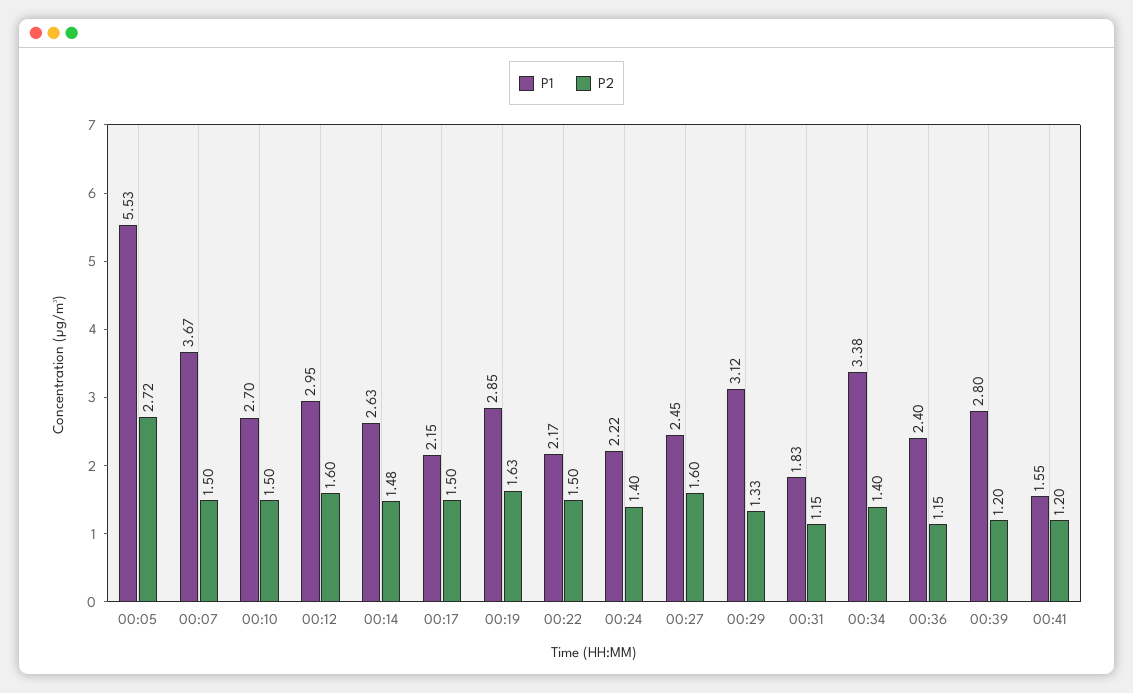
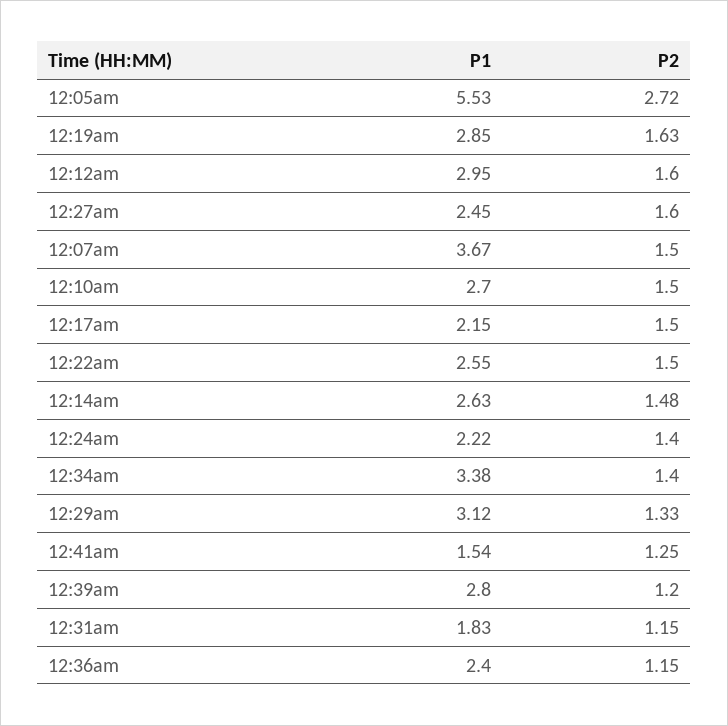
  {
    "P1": {
      "00:05": 5.53,
      "00:07": 3.67,
      "00:10": 2.7,
      "00:12": 2.95,
      "00:14": 2.63,
      "00:17": 2.15,
      "00:19": 2.85,
-     "00:22": 2.17,
+     "00:22": 2.55,
      "00:24": 2.22,
      "00:27": 2.45,
      "00:29": 3.12,
      "00:31": 1.83,
      "00:34": 3.38,
      "00:36": 2.4,
      "00:39": 2.8,
-     "00:41": 1.55
+     "00:41": 1.54
    },
    "P2": {
      "00:05": 2.72,
      "00:07": 1.5,
      "00:10": 1.5,
      "00:12": 1.6,
      "00:14": 1.48,
      "00:17": 1.5,
      "00:19": 1.63,
      "00:22": 1.5,
      "00:24": 1.4,
      "00:27": 1.6,
      "00:29": 1.33,
      "00:31": 1.15,
      "00:34": 1.4,
      "00:36": 1.15,
      "00:39": 1.2,
-     "00:41": 1.2
+     "00:41": 1.25
    }
  }

